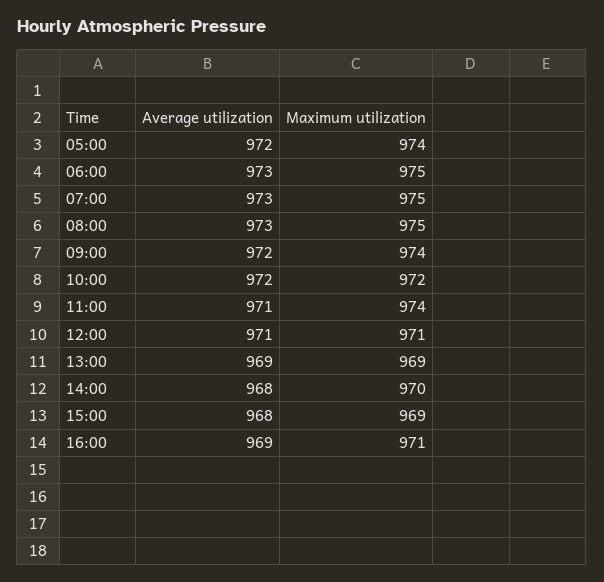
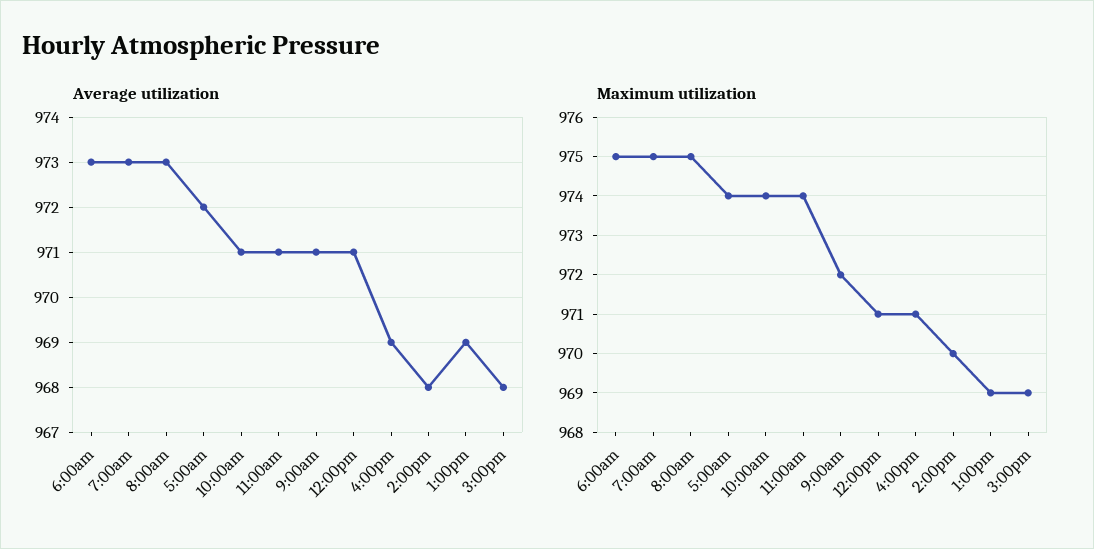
  {
    "Average utilization": {
      "05:00": 972,
      "06:00": 973,
      "07:00": 973,
      "08:00": 973,
-     "09:00": 972,
+     "09:00": 971,
-     "10:00": 972,
+     "10:00": 971,
      "11:00": 971,
      "12:00": 971,
      "13:00": 969,
      "14:00": 968,
      "15:00": 968,
      "16:00": 969
    },
    "Maximum utilization": {
      "05:00": 974,
      "06:00": 975,
      "07:00": 975,
      "08:00": 975,
-     "09:00": 974,
+     "09:00": 972,
-     "10:00": 972,
+     "10:00": 974,
      "11:00": 974,
      "12:00": 971,
      "13:00": 969,
      "14:00": 970,
      "15:00": 969,
      "16:00": 971
    }
  }

